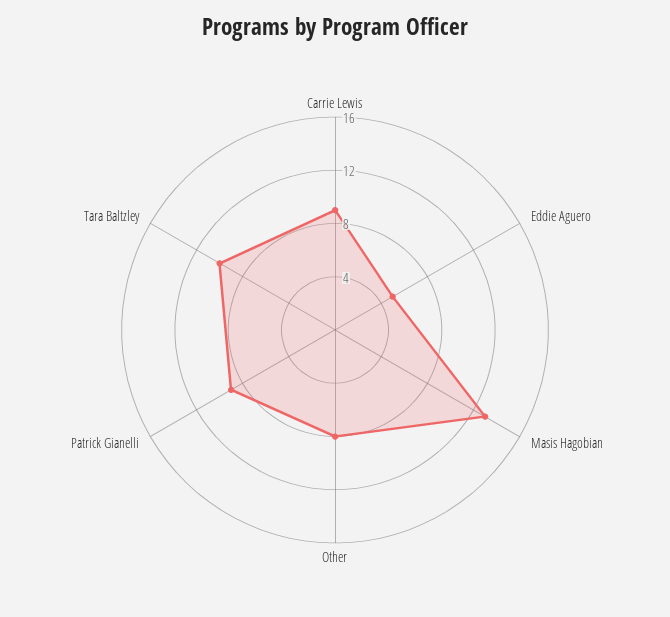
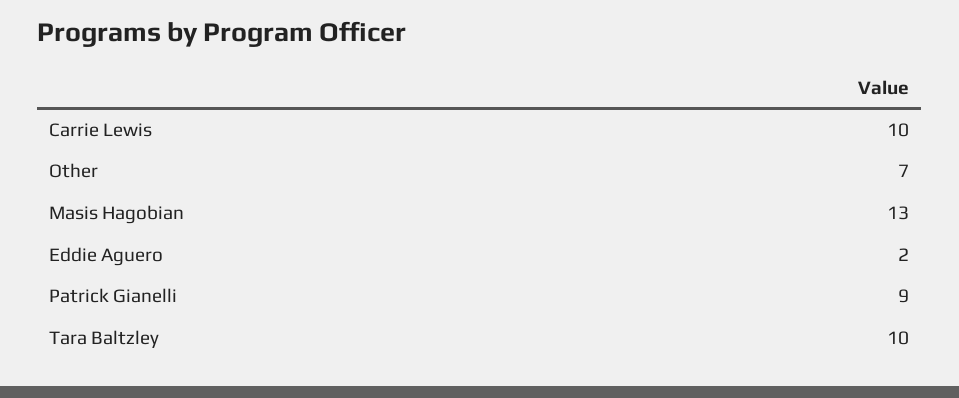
  {
-   "Carrie Lewis": 9,
+   "Carrie Lewis": 10,
-   "Eddie Aguero": 5,
+   "Eddie Aguero": 2,
    "Masis Hagobian": 13,
-   "Other": 8,
+   "Other": 7,
    "Patrick Gianelli": 9,
    "Tara Baltzley": 10
  }

